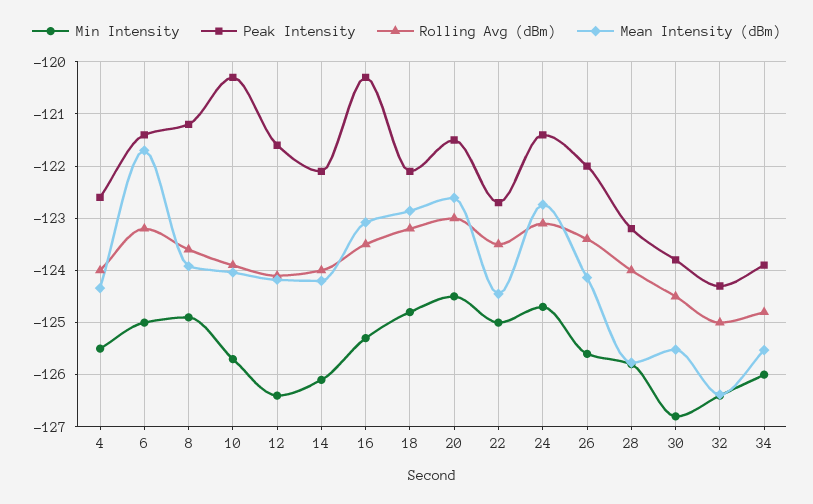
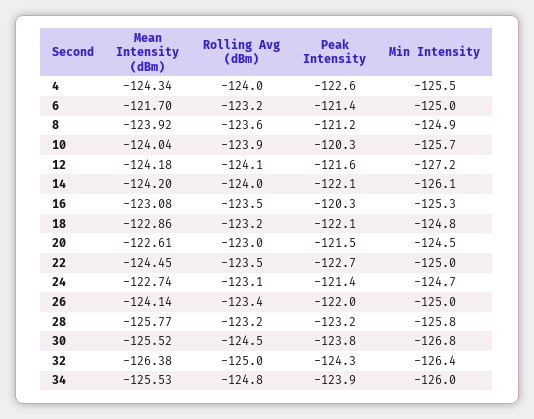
  {
    "Min Intensity": {
      "4": -125.5,
      "6": -125,
      "8": -124.9,
      "10": -125.7,
-     "12": -126.4,
+     "12": -127.2,
      "14": -126.1,
      "16": -125.3,
      "18": -124.8,
      "20": -124.5,
      "22": -125,
      "24": -124.7,
-     "26": -125.6,
+     "26": -125,
      "28": -125.8,
      "30": -126.8,
      "32": -126.4,
      "34": -126
    },
    "Peak Intensity": {
      "4": -122.6,
      "6": -121.4,
      "8": -121.2,
      "10": -120.3,
      "12": -121.6,
      "14": -122.1,
      "16": -120.3,
      "18": -122.1,
      "20": -121.5,
      "22": -122.7,
      "24": -121.4,
      "26": -122,
      "28": -123.2,
      "30": -123.8,
      "32": -124.3,
      "34": -123.9
    },
    "Rolling Avg (dBm)": {
      "4": -124,
      "6": -123.2,
      "8": -123.6,
      "10": -123.9,
      "12": -124.1,
      "14": -124,
      "16": -123.5,
      "18": -123.2,
      "20": -123,
      "22": -123.5,
      "24": -123.1,
      "26": -123.4,
-     "28": -124,
+     "28": -123.2,
      "30": -124.5,
      "32": -125,
      "34": -124.8
    },
    "Mean Intensity (dBm)": {
      "4": -124.34,
      "6": -121.7,
      "8": -123.92,
      "10": -124.04,
      "12": -124.18,
      "14": -124.2,
      "16": -123.08,
      "18": -122.86,
      "20": -122.61,
      "22": -124.45,
      "24": -122.74,
      "26": -124.14,
      "28": -125.77,
      "30": -125.52,
      "32": -126.38,
      "34": -125.53
    }
  }

